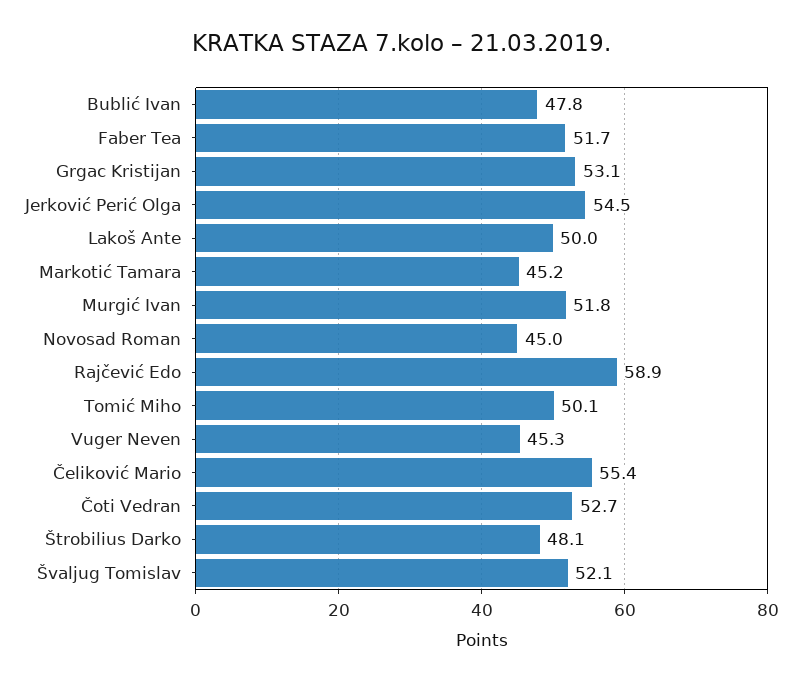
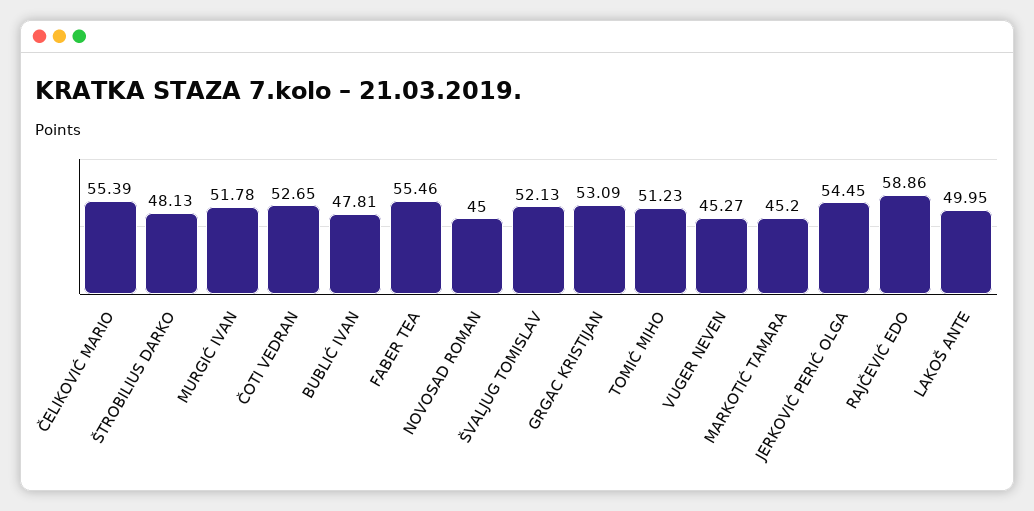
  {
    "Bublić Ivan": 47.81,
-   "Faber Tea": 51.7,
+   "Faber Tea": 55.46,
    "Grgac Kristijan": 53.09,
    "Jerković Perić Olga": 54.45,
    "Lakoš Ante": 49.95,
    "Markotić Tamara": 45.2,
    "Murgić Ivan": 51.78,
    "Novosad Roman": 45,
    "Rajčević Edo": 58.86,
-   "Tomić Miho": 50.1,
+   "Tomić Miho": 51.23,
    "Vuger Neven": 45.27,
    "Čeliković Mario": 55.39,
    "Čoti Vedran": 52.65,
    "Štrobilius Darko": 48.13,
    "Švaljug Tomislav": 52.13
  }

